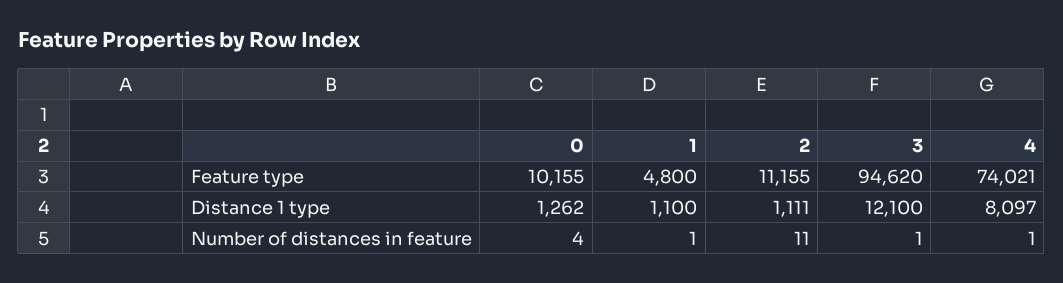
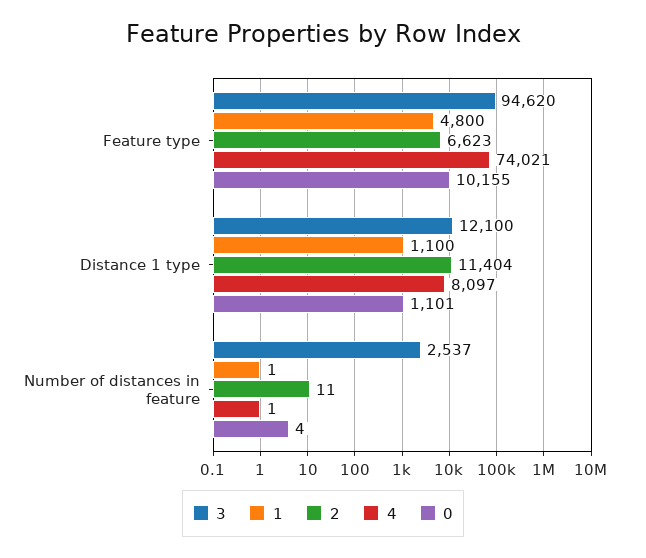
  {
    "0": {
      "Feature type": 10155,
-     "Distance 1 type": 1262,
+     "Distance 1 type": 1101,
      "Number of distances in feature": 4
    },
    "1": {
      "Feature type": 4800,
      "Distance 1 type": 1100,
      "Number of distances in feature": 1
    },
    "2": {
-     "Feature type": 11155,
+     "Feature type": 6623,
-     "Distance 1 type": 1111,
+     "Distance 1 type": 11404,
      "Number of distances in feature": 11
    },
    "3": {
      "Feature type": 94620,
      "Distance 1 type": 12100,
-     "Number of distances in feature": 1
+     "Number of distances in feature": 2537
    },
    "4": {
      "Feature type": 74021,
      "Distance 1 type": 8097,
      "Number of distances in feature": 1
    }
  }

